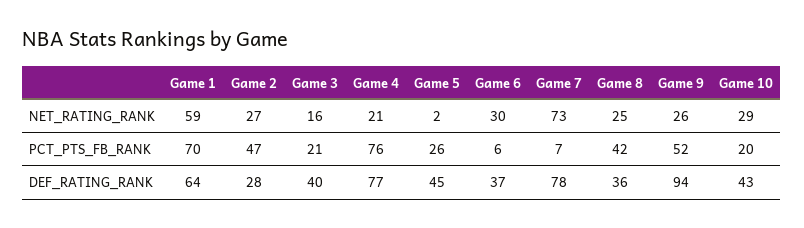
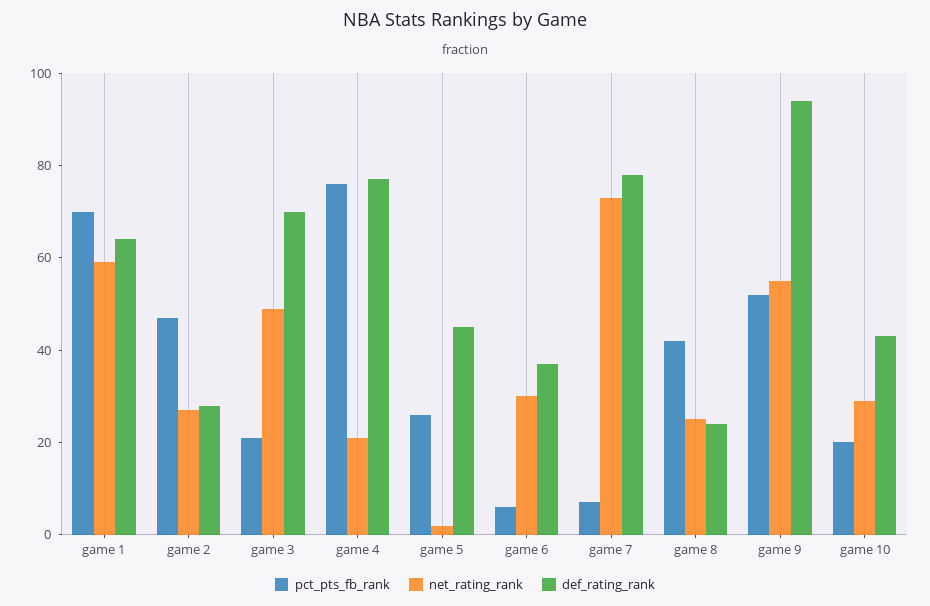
  {
    "NET_RATING_RANK": {
      "Game 1": 59,
      "Game 2": 27,
-     "Game 3": 16,
+     "Game 3": 50,
      "Game 4": 21,
      "Game 5": 2,
      "Game 6": 30,
      "Game 7": 73,
      "Game 8": 25,
-     "Game 9": 26,
+     "Game 9": 55,
      "Game 10": 29
    },
    "PCT_PTS_FB_RANK": {
      "Game 1": 70,
      "Game 2": 47,
      "Game 3": 21,
      "Game 4": 76,
      "Game 5": 26,
      "Game 6": 6,
      "Game 7": 7,
      "Game 8": 42,
      "Game 9": 52,
      "Game 10": 20
    },
    "DEF_RATING_RANK": {
      "Game 1": 64,
      "Game 2": 28,
-     "Game 3": 40,
+     "Game 3": 70,
      "Game 4": 77,
      "Game 5": 45,
      "Game 6": 37,
      "Game 7": 78,
-     "Game 8": 36,
+     "Game 8": 25,
      "Game 9": 94,
      "Game 10": 43
    }
  }

